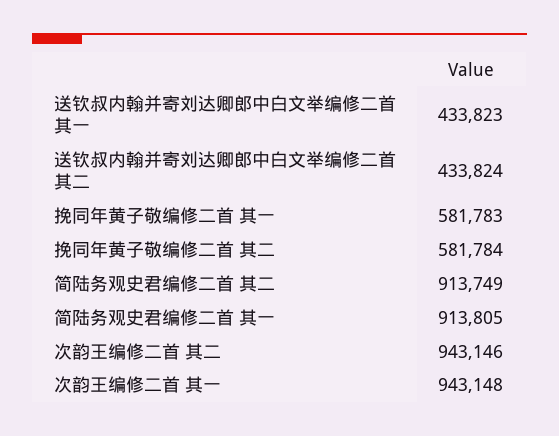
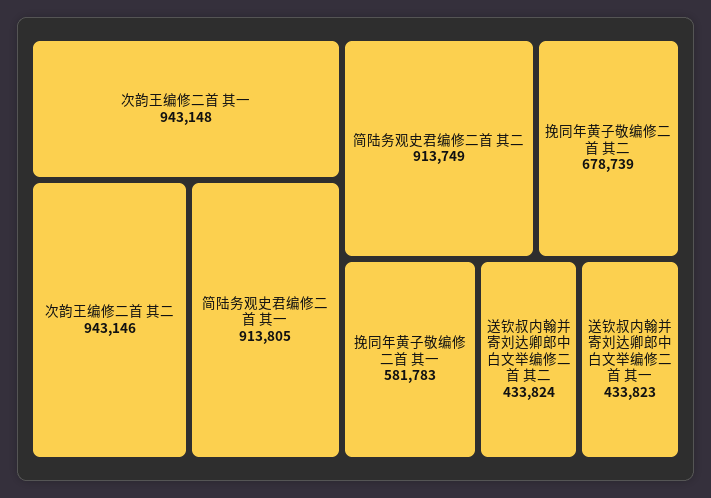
  {
    "送钦叔内翰并寄刘达卿郎中白文举编修二首 其一": 433823,
    "送钦叔内翰并寄刘达卿郎中白文举编修二首 其二": 433824,
    "挽同年黄子敬编修二首 其一": 581783,
-   "挽同年黄子敬编修二首 其二": 581784,
+   "挽同年黄子敬编修二首 其二": 678739,
    "简陆务观史君编修二首 其二": 913749,
    "简陆务观史君编修二首 其一": 913805,
    "次韵王编修二首 其二": 943146,
    "次韵王编修二首 其一": 943148
  }

